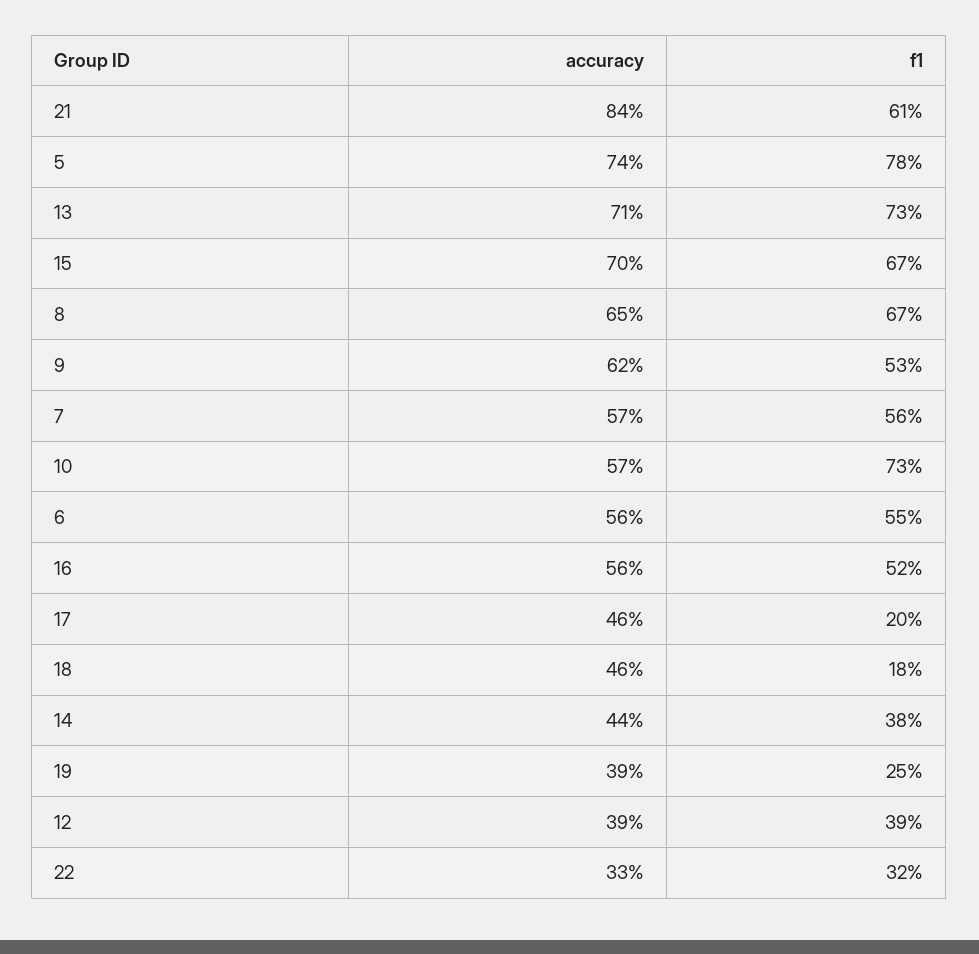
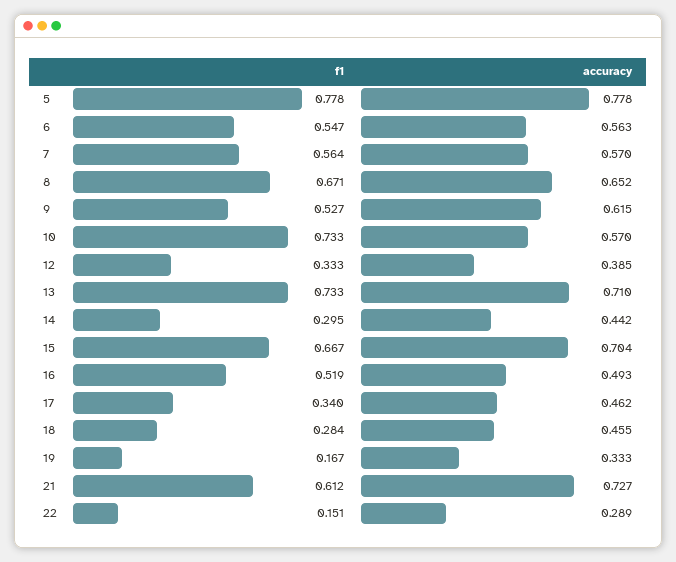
  {
    "accuracy": {
-     "21": 0.84,
+     "21": 0.727,
-     "5": 0.74,
+     "5": 0.778,
      "13": 0.71,
      "15": 0.704,
      "8": 0.652,
      "9": 0.615,
      "7": 0.57,
      "10": 0.57,
      "6": 0.563,
-     "16": 0.56,
+     "16": 0.493,
      "17": 0.462,
      "18": 0.455,
      "14": 0.442,
-     "19": 0.39,
+     "19": 0.333,
      "12": 0.385,
-     "22": 0.33
+     "22": 0.289
    },
    "f1": {
      "21": 0.612,
      "5": 0.778,
      "13": 0.733,
      "15": 0.667,
      "8": 0.671,
      "9": 0.527,
      "7": 0.564,
      "10": 0.733,
      "6": 0.547,
      "16": 0.519,
-     "17": 0.2,
+     "17": 0.34,
-     "18": 0.18,
+     "18": 0.284,
-     "14": 0.38,
+     "14": 0.295,
-     "19": 0.25,
+     "19": 0.167,
-     "12": 0.39,
+     "12": 0.333,
-     "22": 0.32
+     "22": 0.151
    }
  }

